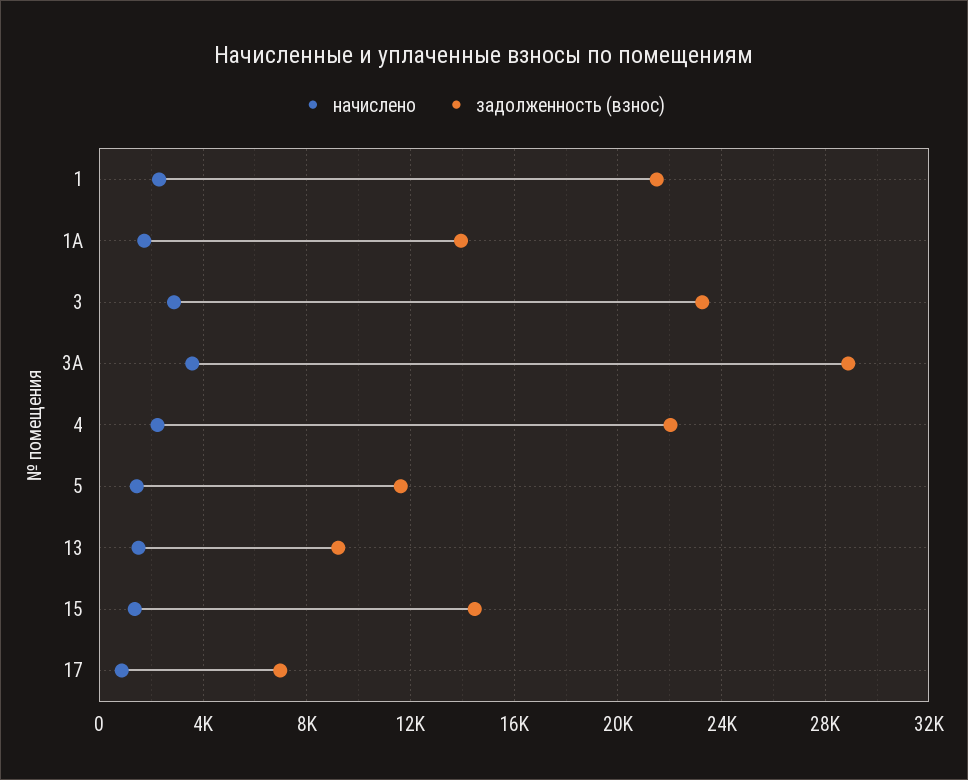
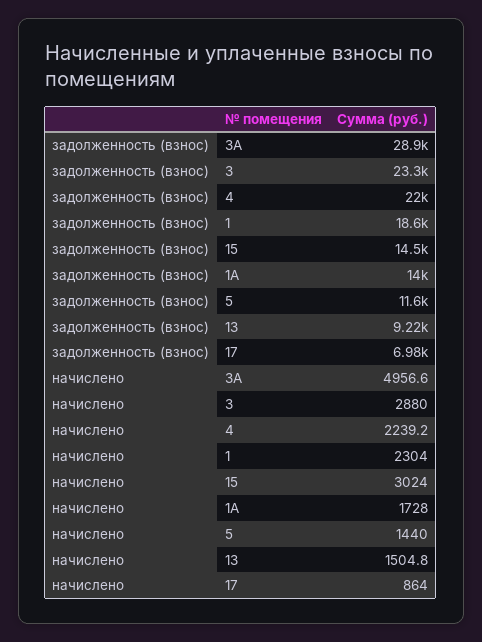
  {
    "начислено": {
      "1": 2304,
      "1А": 1728,
      "3": 2880,
-     "3А": 3500,
+     "3А": 4956.6,
      "4": 2239.2,
      "5": 1440,
      "13": 1504.8,
-     "15": 1500,
+     "15": 3024,
      "17": 864
    },
    "задолженность (взнос)": {
-     "1": 21500,
+     "1": 18600,
      "1А": 14000,
      "3": 23300,
      "3А": 28900,
      "4": 22000,
      "5": 11600,
      "13": 9220,
      "15": 14500,
      "17": 6980
    }
  }

